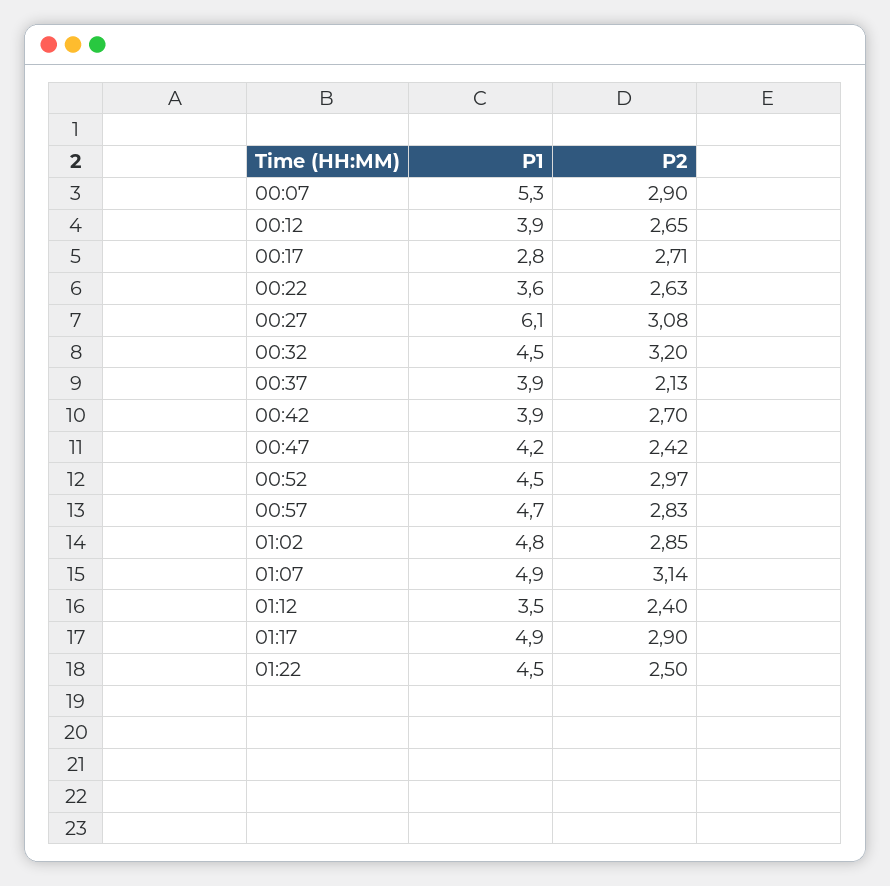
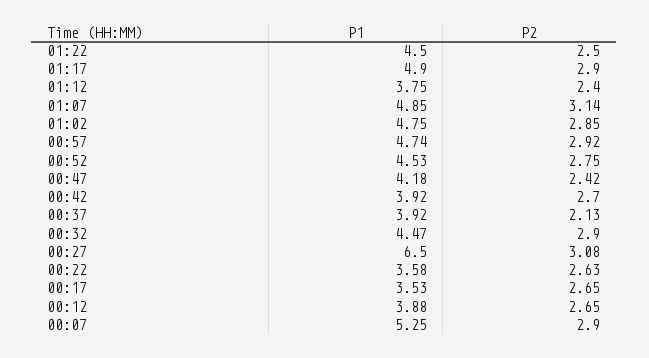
  {
    "P1": {
      "00:07": 5.25,
      "00:12": 3.88,
-     "00:17": 2.8,
+     "00:17": 3.53,
      "00:22": 3.58,
-     "00:27": 6.1,
+     "00:27": 6.5,
      "00:32": 4.47,
      "00:37": 3.92,
      "00:42": 3.92,
      "00:47": 4.18,
      "00:52": 4.53,
      "00:57": 4.74,
      "01:02": 4.75,
      "01:07": 4.85,
-     "01:12": 3.5,
+     "01:12": 3.75,
      "01:17": 4.9,
      "01:22": 4.5
    },
    "P2": {
      "00:07": 2.9,
      "00:12": 2.65,
-     "00:17": 2.71,
+     "00:17": 2.65,
      "00:22": 2.63,
      "00:27": 3.08,
-     "00:32": 3.2,
+     "00:32": 2.9,
      "00:37": 2.13,
      "00:42": 2.7,
      "00:47": 2.42,
-     "00:52": 2.97,
+     "00:52": 2.75,
-     "00:57": 2.83,
+     "00:57": 2.92,
      "01:02": 2.85,
      "01:07": 3.14,
      "01:12": 2.4,
      "01:17": 2.9,
      "01:22": 2.5
    }
  }

